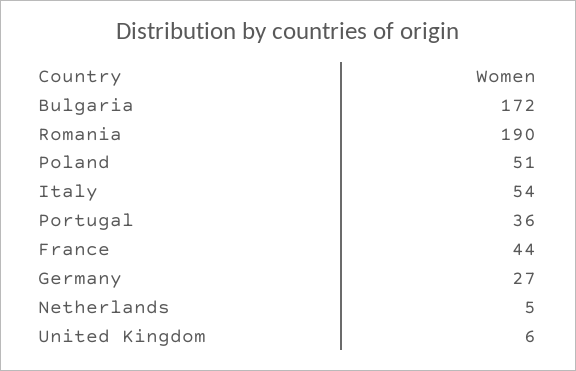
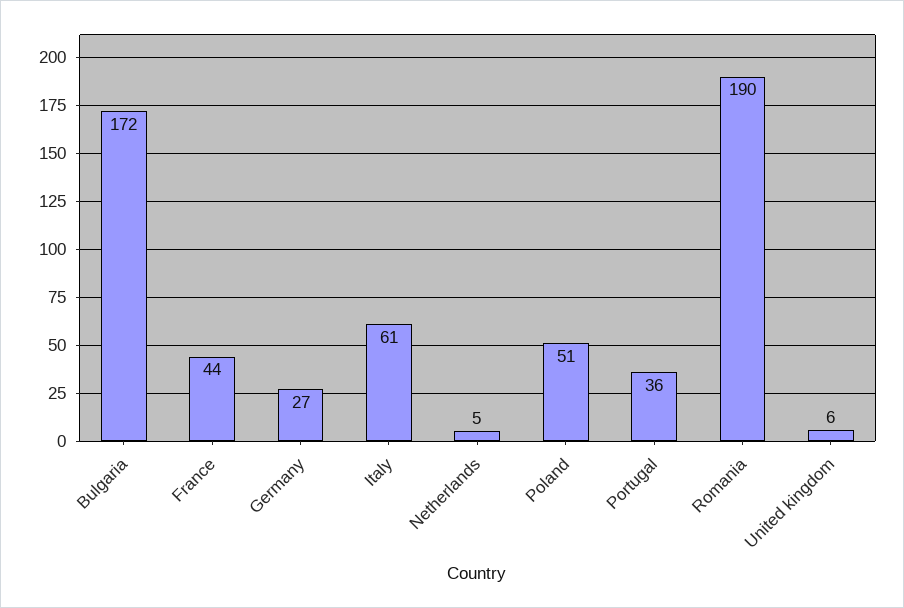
  {
    "Bulgaria": 172,
    "Romania": 190,
    "Poland": 51,
-   "Italy": 54,
+   "Italy": 61,
    "Portugal": 36,
    "France": 44,
    "Germany": 27,
    "Netherlands": 5,
    "United Kingdom": 6
  }

